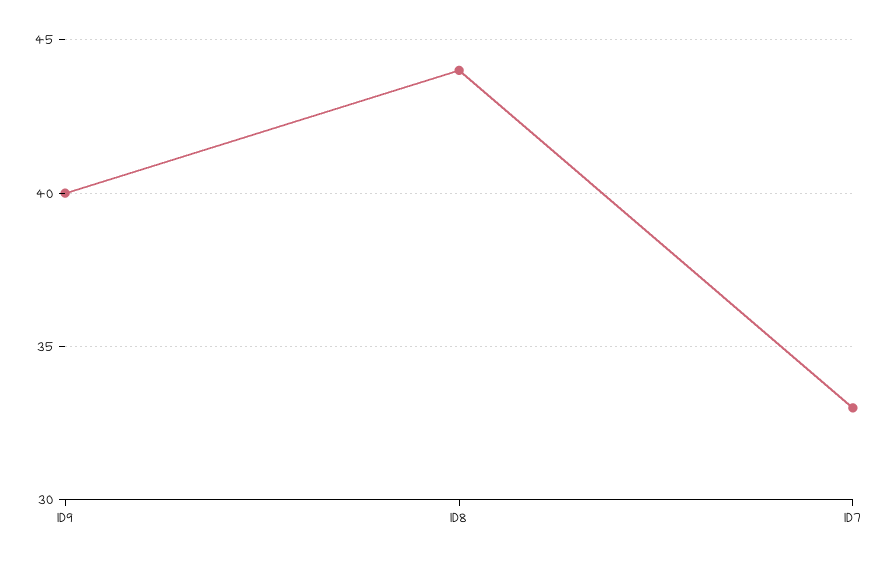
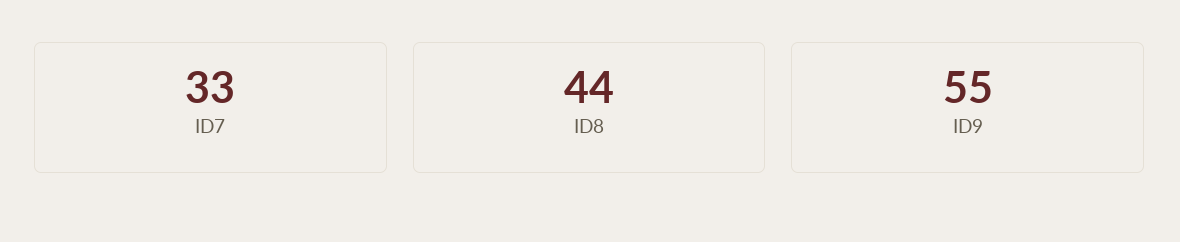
  {
-   "ID9": 40,
+   "ID9": 55,
    "ID8": 44,
    "ID7": 33
  }

